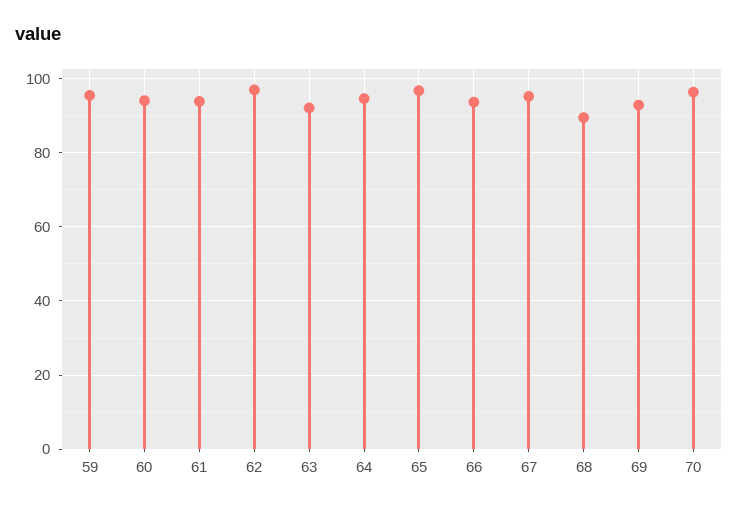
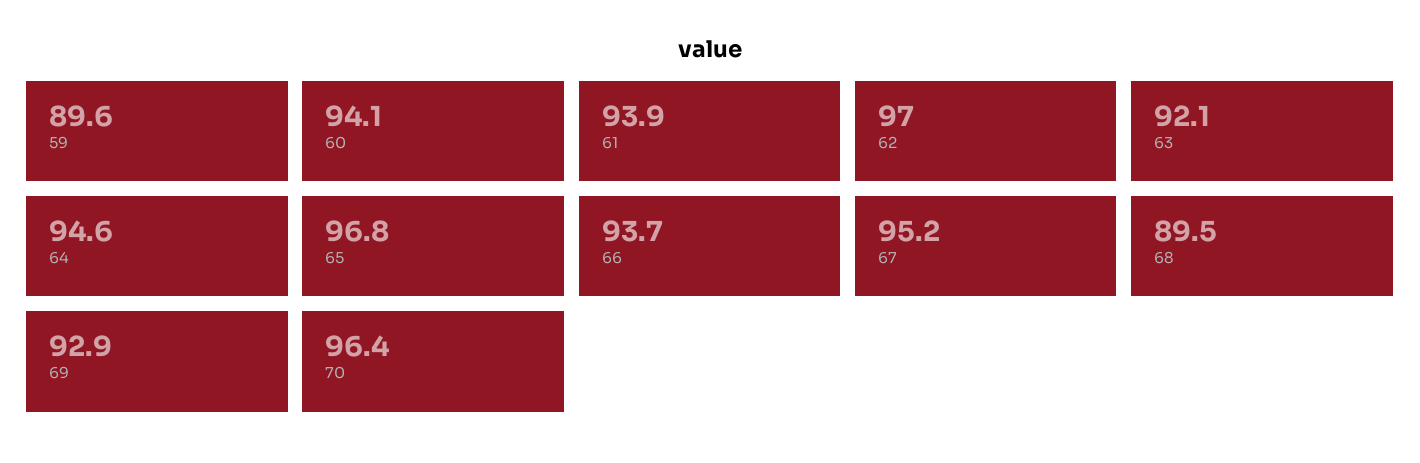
  {
-   "59": 96,
+   "59": 89.6,
    "60": 94.1,
    "61": 93.9,
    "62": 97,
    "63": 92.1,
    "64": 94.6,
    "65": 96.8,
    "66": 93.7,
    "67": 95.2,
    "68": 89.5,
    "69": 92.9,
    "70": 96.4
  }

